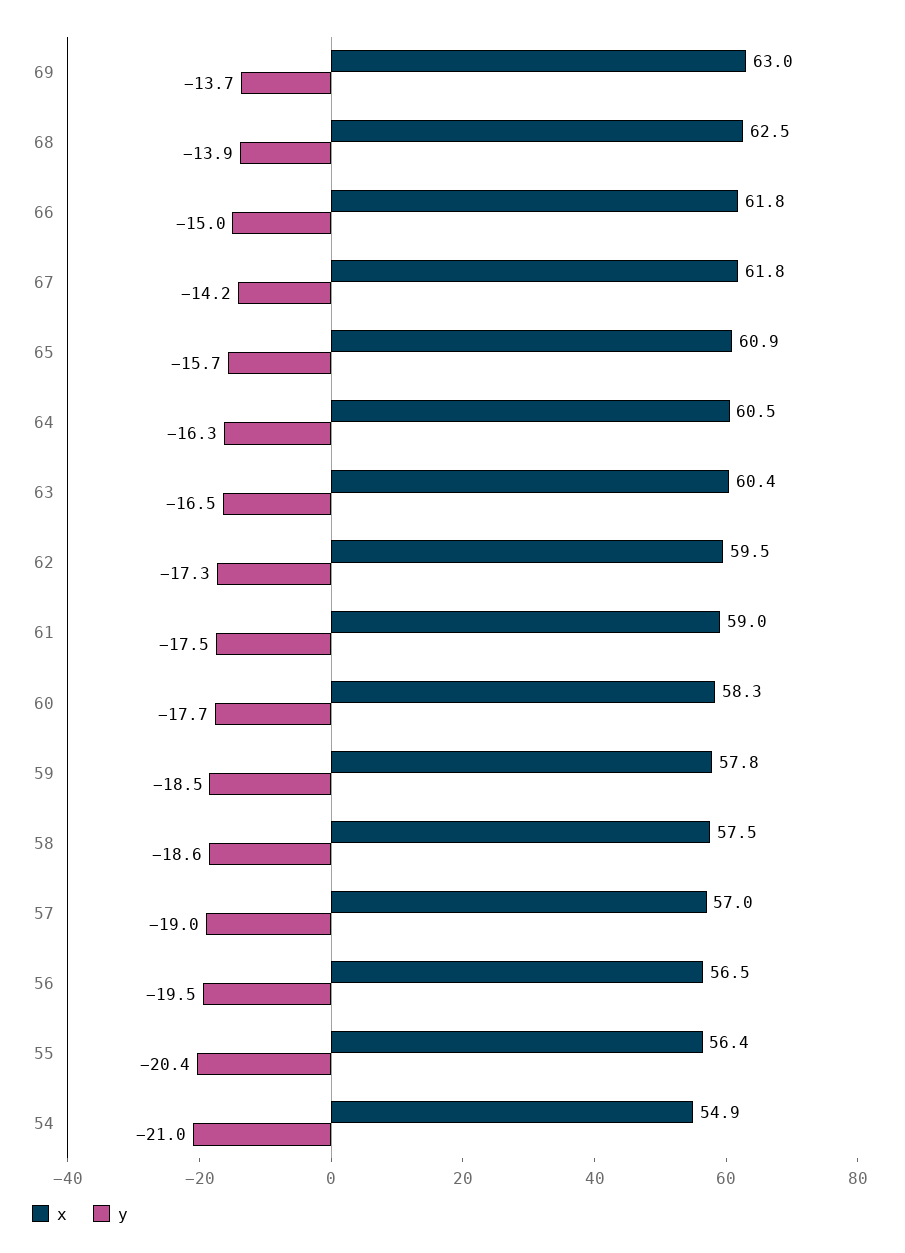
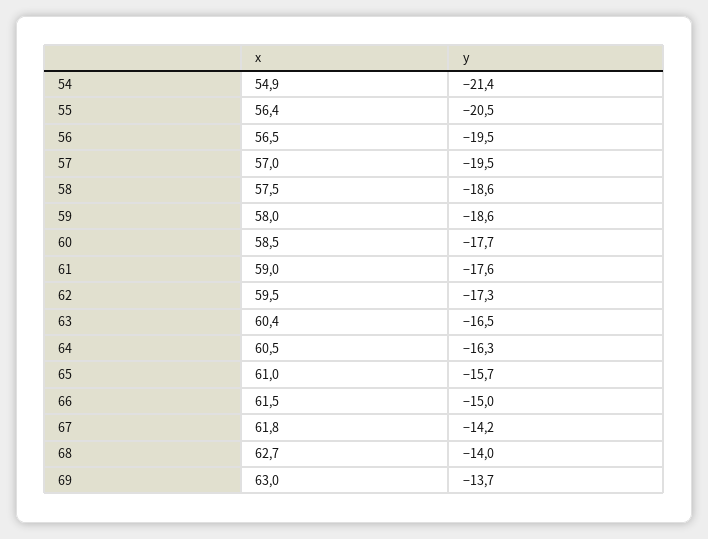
  {
    "x": {
      "69": 63,
-     "68": 62.5,
+     "68": 62.7,
-     "66": 61.8,
+     "66": 61.5,
      "67": 61.8,
-     "65": 60.9,
+     "65": 61,
      "64": 60.5,
      "63": 60.4,
      "62": 59.5,
      "61": 59,
-     "60": 58.3,
+     "60": 58.5,
-     "59": 57.8,
+     "59": 58,
      "58": 57.5,
      "57": 57,
      "56": 56.5,
      "55": 56.4,
      "54": 54.9
    },
    "y": {
      "69": -13.7,
-     "68": -13.9,
+     "68": -14,
      "66": -15,
      "67": -14.2,
      "65": -15.7,
      "64": -16.3,
      "63": -16.5,
      "62": -17.3,
-     "61": -17.5,
+     "61": -17.6,
      "60": -17.7,
-     "59": -18.5,
+     "59": -18.6,
      "58": -18.6,
-     "57": -19,
+     "57": -19.5,
      "56": -19.5,
-     "55": -20.4,
+     "55": -20.5,
-     "54": -21
+     "54": -21.4
    }
  }

